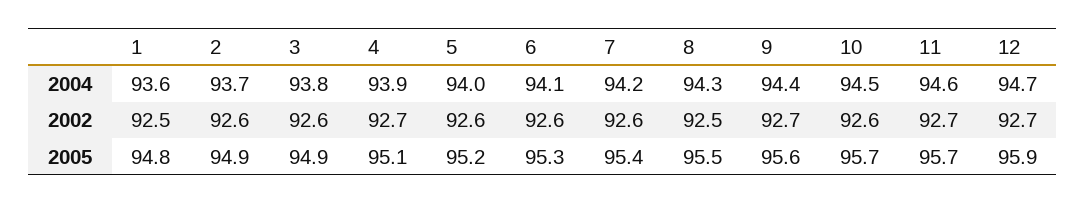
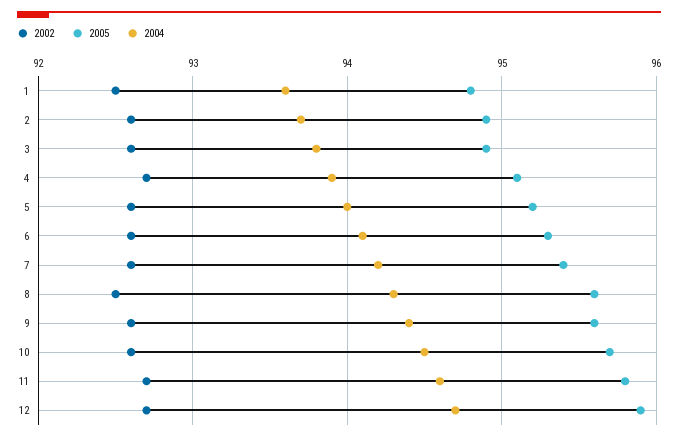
  {
    "2004": {
      "1": 93.6,
      "2": 93.7,
      "3": 93.8,
      "4": 93.9,
      "5": 94,
      "6": 94.1,
      "7": 94.2,
      "8": 94.3,
      "9": 94.4,
      "10": 94.5,
      "11": 94.6,
      "12": 94.7
    },
    "2002": {
      "1": 92.5,
      "2": 92.6,
      "3": 92.6,
      "4": 92.7,
      "5": 92.6,
      "6": 92.6,
      "7": 92.6,
      "8": 92.5,
-     "9": 92.7,
+     "9": 92.6,
      "10": 92.6,
      "11": 92.7,
      "12": 92.7
    },
    "2005": {
      "1": 94.8,
      "2": 94.9,
      "3": 94.9,
      "4": 95.1,
      "5": 95.2,
      "6": 95.3,
      "7": 95.4,
-     "8": 95.5,
+     "8": 95.6,
      "9": 95.6,
      "10": 95.7,
-     "11": 95.7,
+     "11": 95.8,
      "12": 95.9
    }
  }

